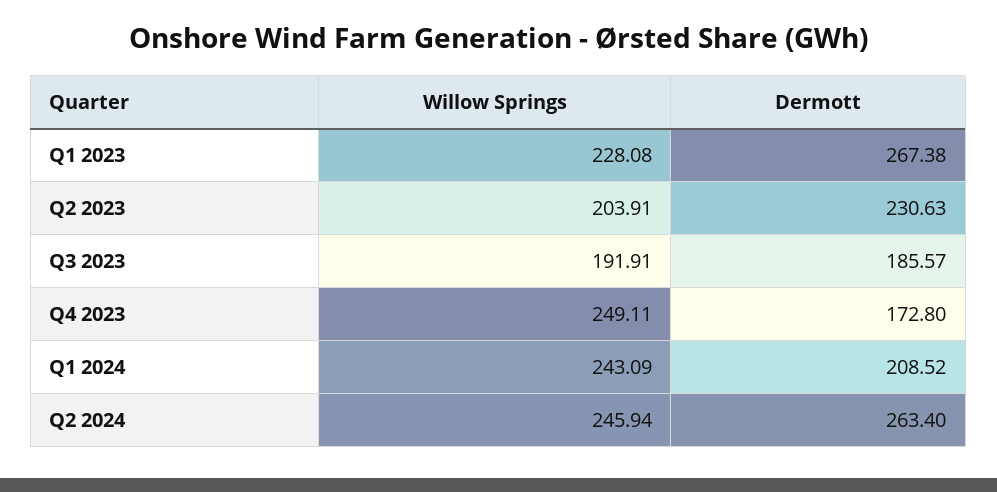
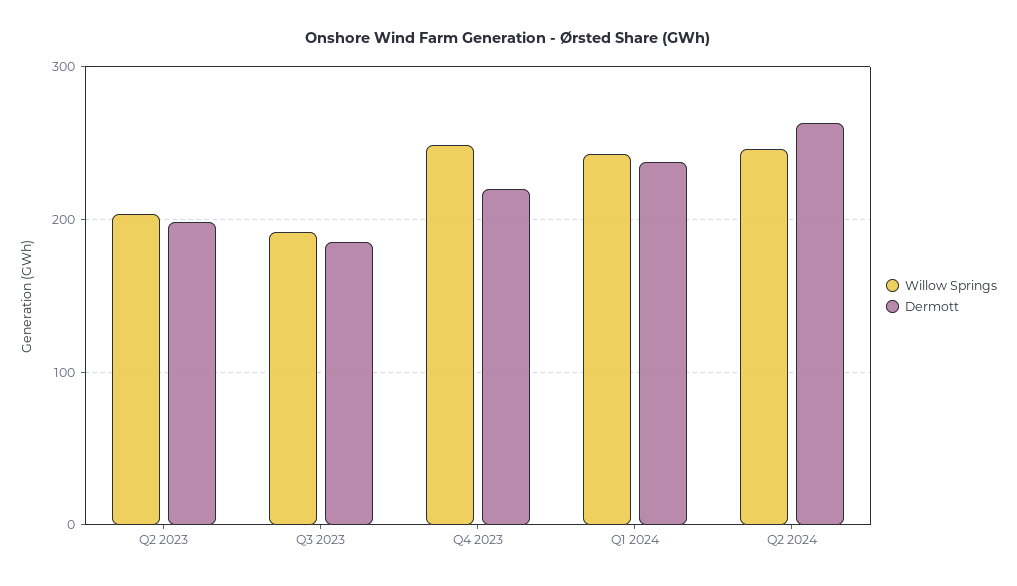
  {
    "Willow Springs": {
-     "Q1 2023": 228.08,
      "Q2 2023": 203.91,
      "Q3 2023": 191.91,
      "Q4 2023": 249.11,
      "Q1 2024": 243.09,
      "Q2 2024": 245.94
    },
    "Dermott": {
-     "Q1 2023": 267.38,
-     "Q2 2023": 230.63,
+     "Q2 2023": 200,
      "Q3 2023": 185.57,
-     "Q4 2023": 172.8,
+     "Q4 2023": 220,
-     "Q1 2024": 208.52,
+     "Q1 2024": 240,
      "Q2 2024": 263.4
    }
  }

